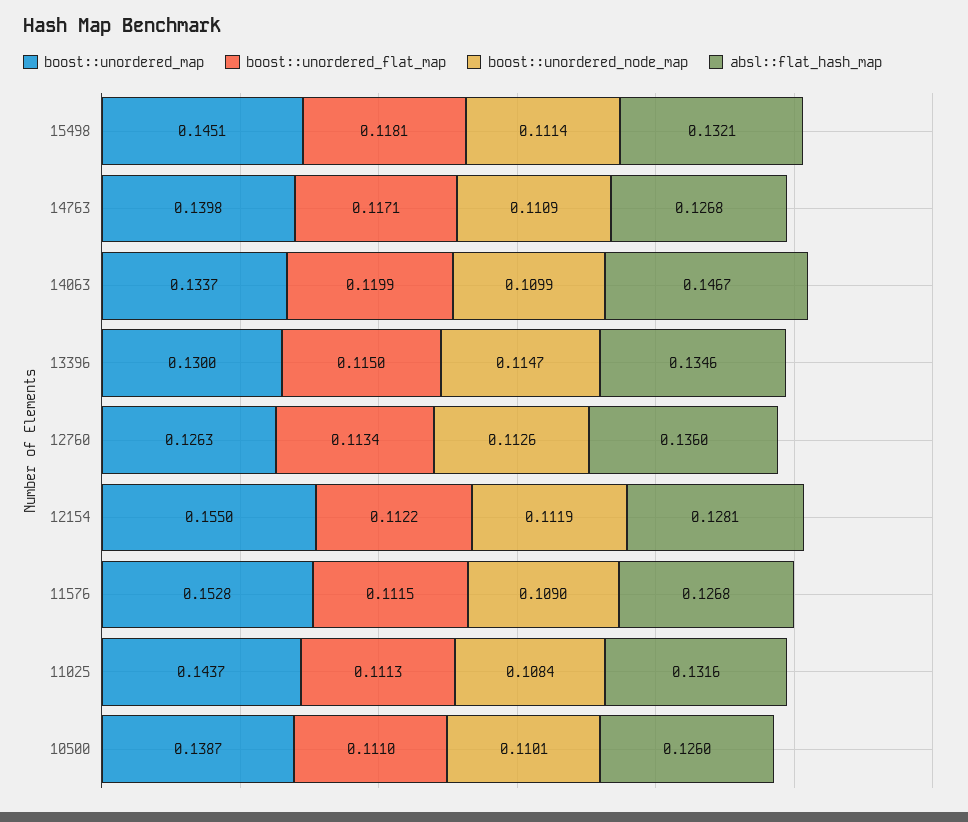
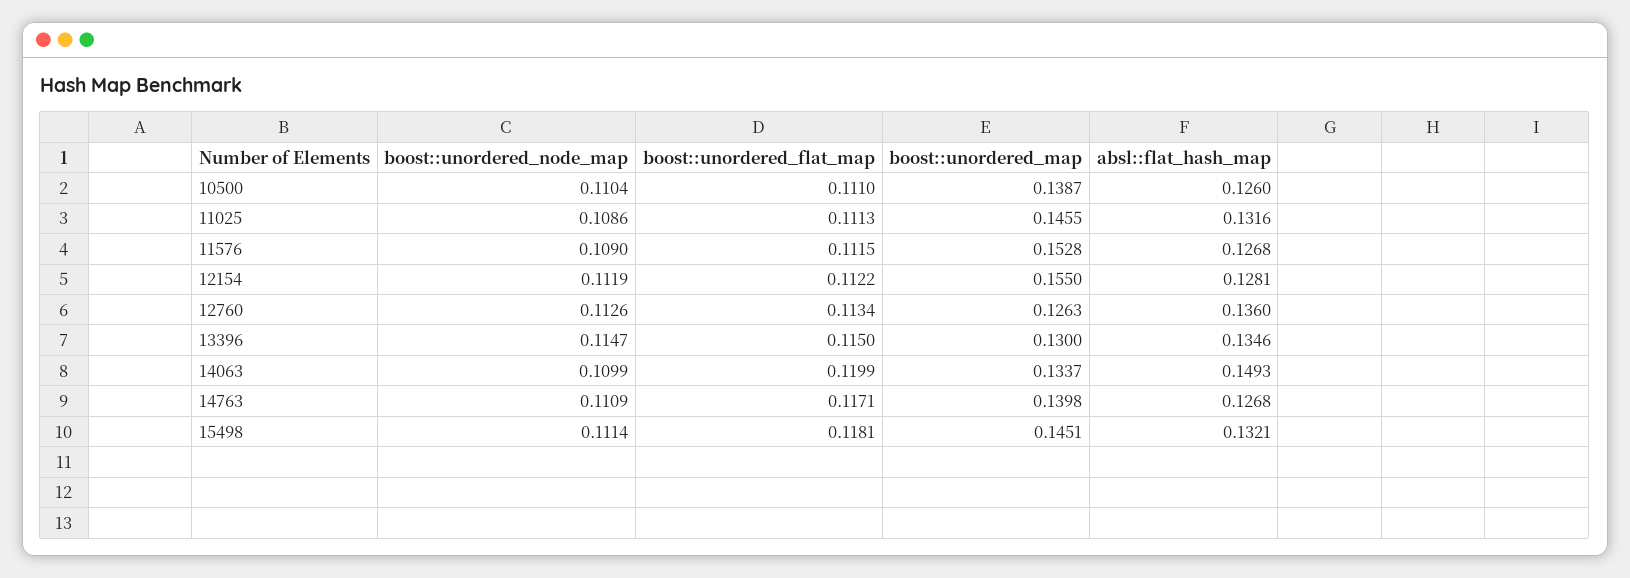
  {
    "boost::unordered_map": {
      "15498": 0.1451,
      "14763": 0.1398,
      "14063": 0.1337,
      "13396": 0.13,
      "12760": 0.1263,
      "12154": 0.155,
      "11576": 0.1528,
-     "11025": 0.1437,
+     "11025": 0.1455,
      "10500": 0.1387
    },
    "boost::unordered_flat_map": {
      "15498": 0.1181,
      "14763": 0.1171,
      "14063": 0.1199,
      "13396": 0.115,
      "12760": 0.1134,
      "12154": 0.1122,
      "11576": 0.1115,
      "11025": 0.1113,
      "10500": 0.111
    },
    "boost::unordered_node_map": {
      "15498": 0.1114,
      "14763": 0.1109,
      "14063": 0.1099,
      "13396": 0.1147,
      "12760": 0.1126,
      "12154": 0.1119,
      "11576": 0.109,
-     "11025": 0.1084,
+     "11025": 0.1086,
-     "10500": 0.1101
+     "10500": 0.1104
    },
    "absl::flat_hash_map": {
      "15498": 0.1321,
      "14763": 0.1268,
-     "14063": 0.1467,
+     "14063": 0.1493,
      "13396": 0.1346,
      "12760": 0.136,
      "12154": 0.1281,
      "11576": 0.1268,
      "11025": 0.1316,
      "10500": 0.126
    }
  }

